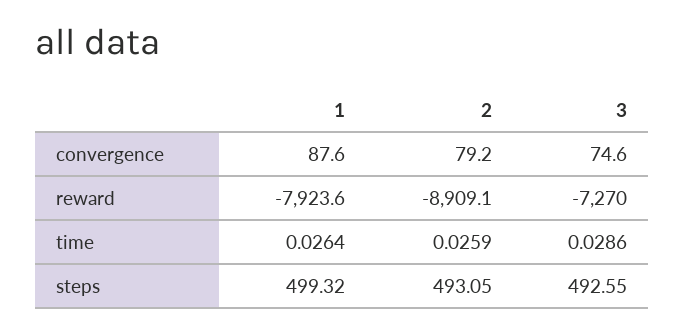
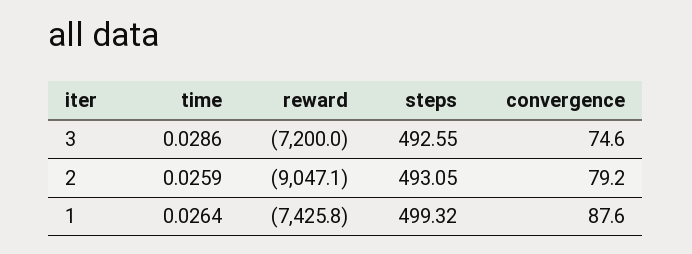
  {
    "1": {
      "convergence": 87.6,
-     "reward": -7923.6,
+     "reward": -7425.8,
      "time": 0.0264,
      "steps": 499.32
    },
    "2": {
      "convergence": 79.2,
-     "reward": -8909.1,
+     "reward": -9047.1,
      "time": 0.0259,
      "steps": 493.05
    },
    "3": {
      "convergence": 74.6,
-     "reward": -7270,
+     "reward": -7200,
      "time": 0.0286,
      "steps": 492.55
    }
  }

